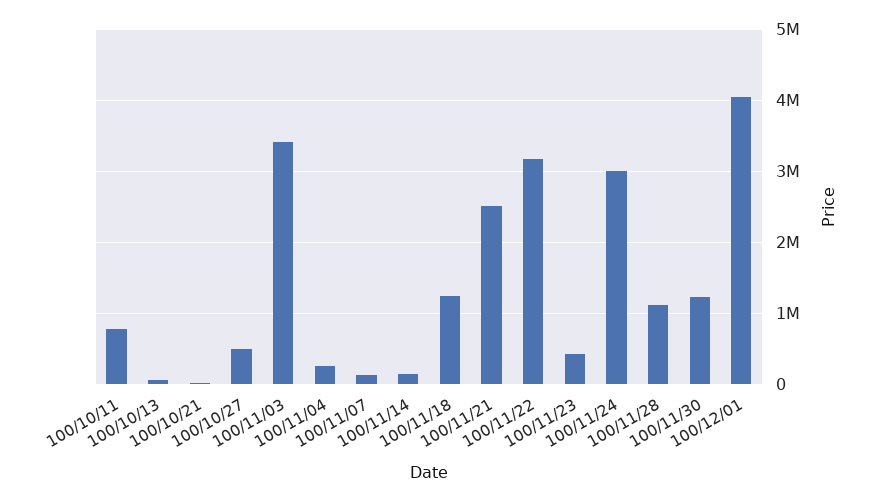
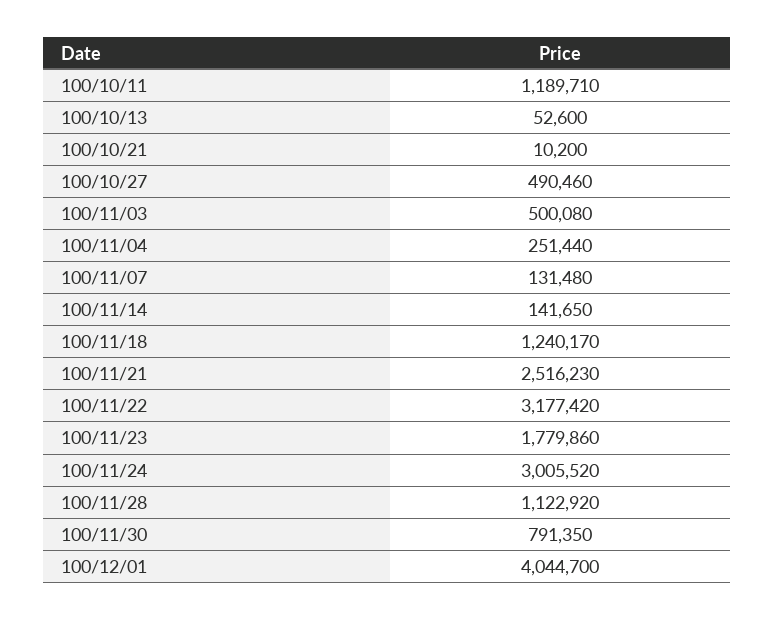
  {
-   "100/10/11": 800000,
+   "100/10/11": 1189710,
    "100/10/13": 52600,
    "100/10/21": 10200,
    "100/10/27": 490460,
-   "100/11/03": 3400000,
+   "100/11/03": 500080,
    "100/11/04": 251440,
    "100/11/07": 131480,
    "100/11/14": 141650,
    "100/11/18": 1240170,
    "100/11/21": 2516230,
    "100/11/22": 3177420,
-   "100/11/23": 400000,
+   "100/11/23": 1779860,
    "100/11/24": 3005520,
    "100/11/28": 1122920,
-   "100/11/30": 1200000,
+   "100/11/30": 791350,
    "100/12/01": 4044700
  }

